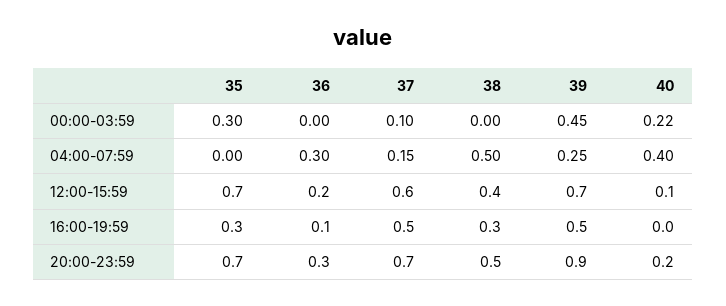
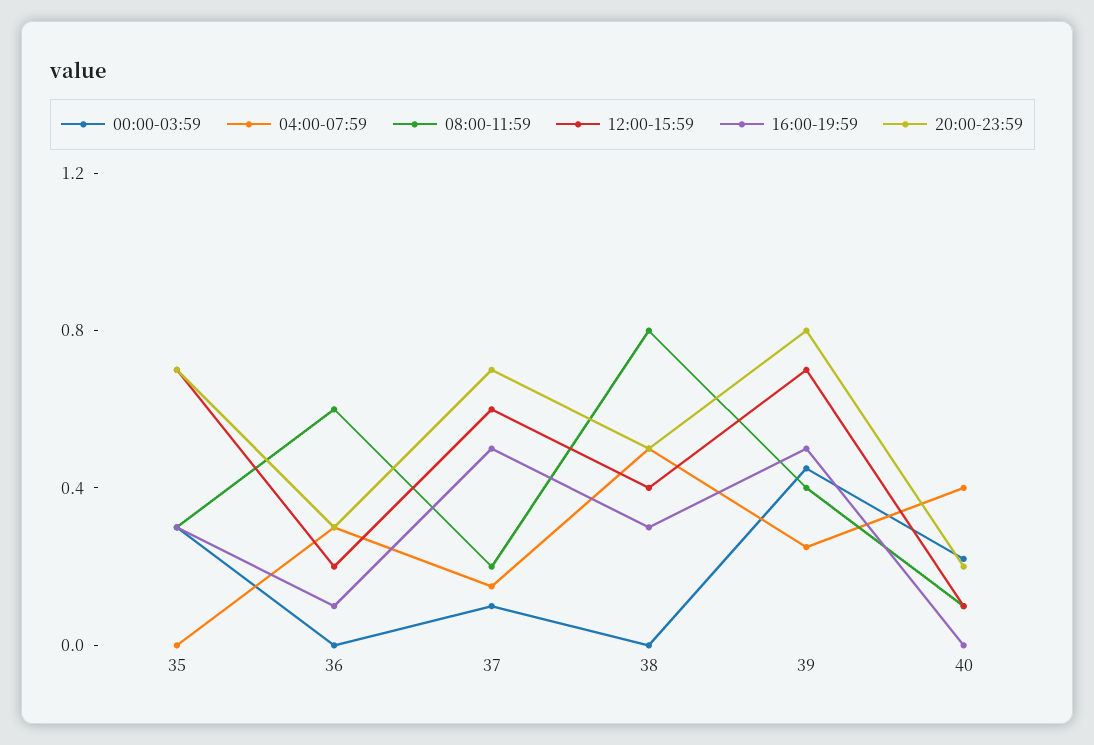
  {
    "00:00-03:59": {
      "35": 0.3,
      "36": 0,
      "37": 0.1,
      "38": 0,
      "39": 0.45,
      "40": 0.22
    },
    "04:00-07:59": {
      "35": 0,
      "36": 0.3,
      "37": 0.15,
      "38": 0.5,
      "39": 0.25,
      "40": 0.4
    },
    "12:00-15:59": {
      "35": 0.7,
      "36": 0.2,
      "37": 0.6,
      "38": 0.4,
      "39": 0.7,
      "40": 0.1
    },
    "16:00-19:59": {
      "35": 0.3,
      "36": 0.1,
      "37": 0.5,
      "38": 0.3,
      "39": 0.5,
      "40": 0
    },
    "20:00-23:59": {
      "35": 0.7,
      "36": 0.3,
      "37": 0.7,
      "38": 0.5,
-     "39": 0.9,
+     "39": 0.8,
      "40": 0.2
-   }
+   },
+   "08:00-11:59": {
+     "35": 0.3,
+     "36": 0.6,
+     "37": 0.2,
+     "38": 0.8,
+     "39": 0.4,
+     "40": 0.1
+   }
  }

